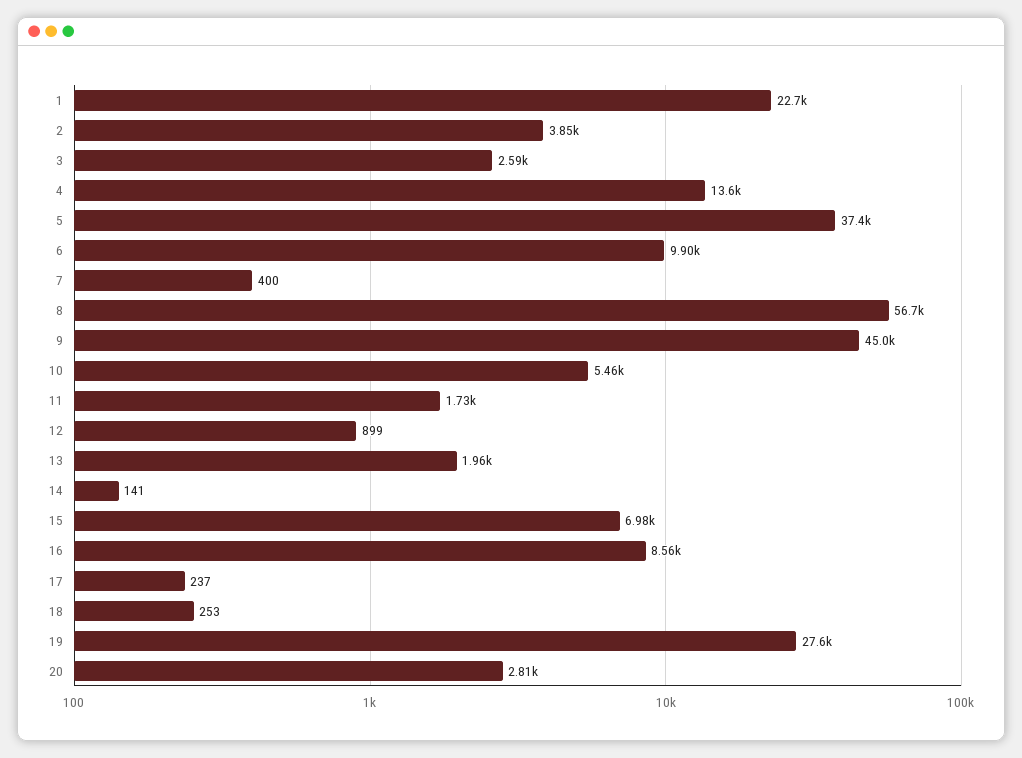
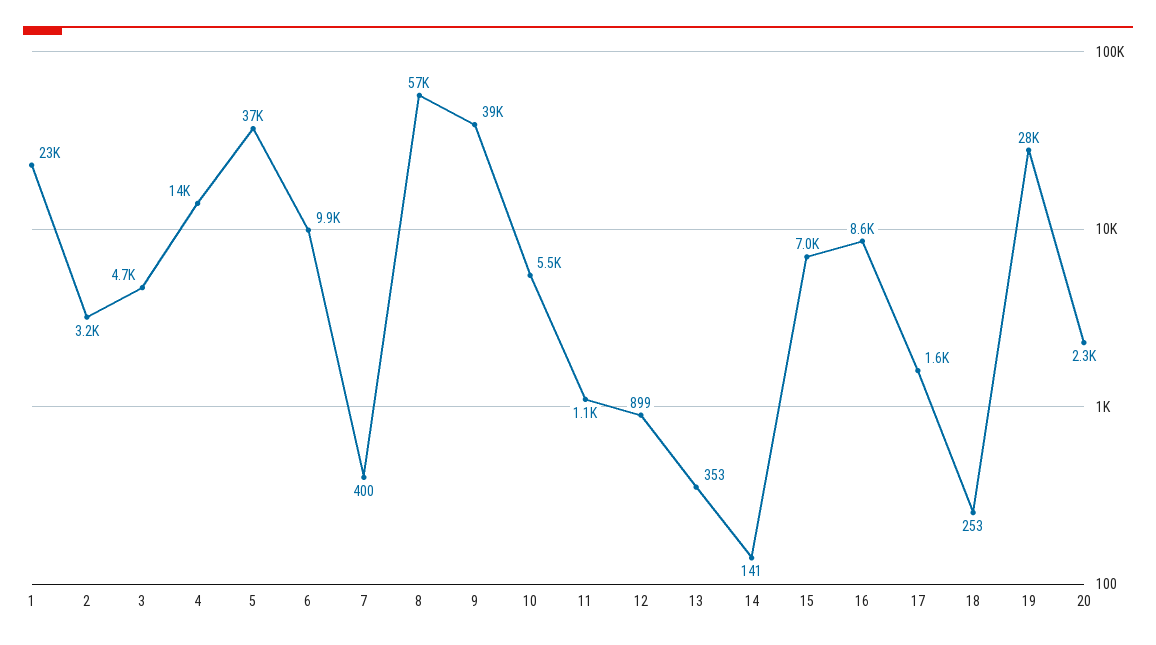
  {
    "1": 22700,
-   "2": 3850,
+   "2": 3200,
-   "3": 2590,
+   "3": 4700,
    "4": 13600,
    "5": 37400,
    "6": 9900,
    "7": 400,
    "8": 56700,
-   "9": 45000,
+   "9": 39000,
    "10": 5460,
-   "11": 1730,
+   "11": 1100,
    "12": 899,
-   "13": 1960,
+   "13": 353,
    "14": 141,
    "15": 6980,
    "16": 8560,
-   "17": 237,
+   "17": 1600,
    "18": 253,
    "19": 27600,
-   "20": 2810
+   "20": 2300
  }

